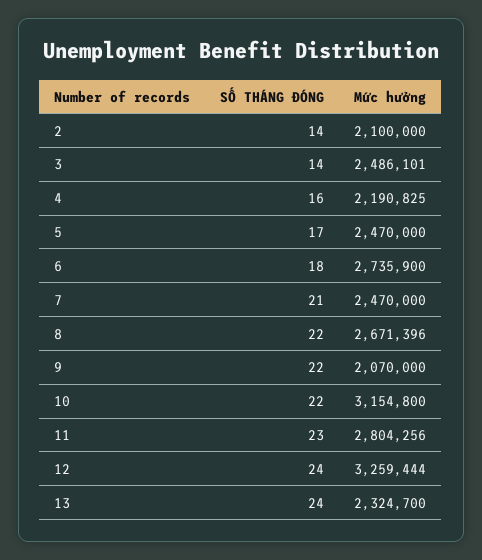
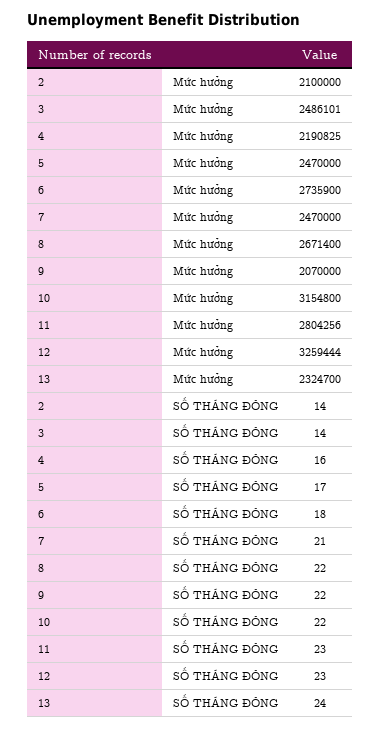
  {
    "SỐ THÁNG ĐÓNG": {
      "2": 14,
      "3": 14,
      "4": 16,
      "5": 17,
      "6": 18,
      "7": 21,
      "8": 22,
      "9": 22,
      "10": 22,
      "11": 23,
-     "12": 24,
+     "12": 23,
      "13": 24
    },
    "Mức hưởng": {
      "2": 2100000,
      "3": 2486101,
      "4": 2190825,
      "5": 2470000,
      "6": 2735900,
      "7": 2470000,
-     "8": 2671396,
+     "8": 2671400,
      "9": 2070000,
      "10": 3154800,
      "11": 2804256,
      "12": 3259444,
      "13": 2324700
    }
  }

